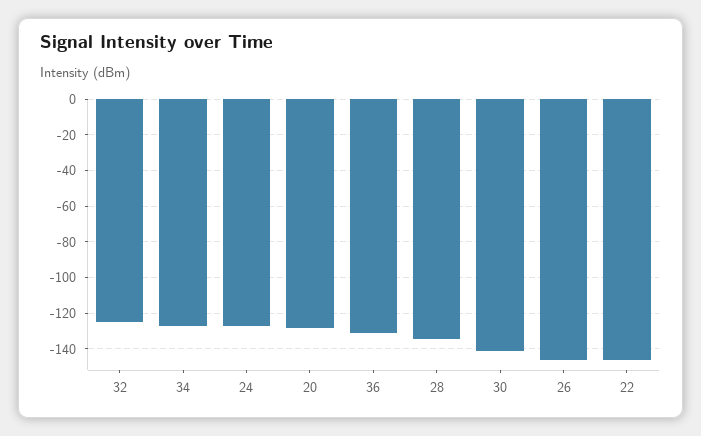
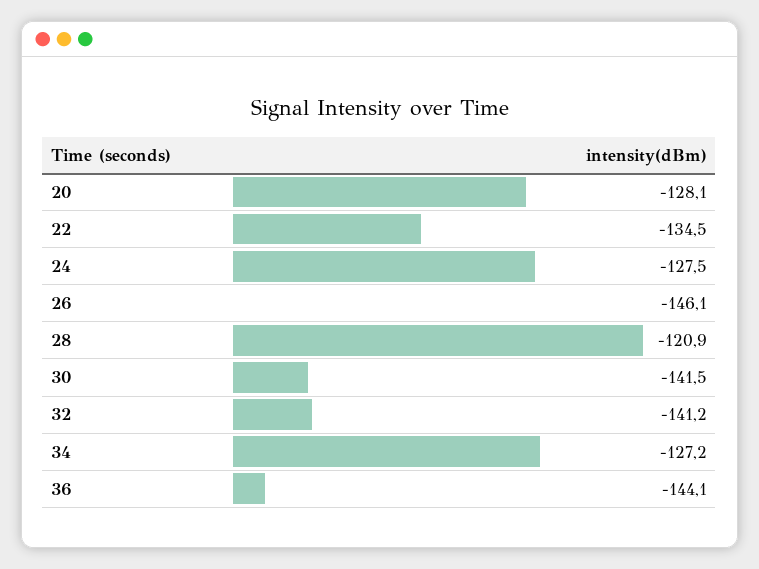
  {
-   "32": -125,
+   "32": -141.2,
    "34": -127.2,
    "24": -127.5,
    "20": -128.1,
-   "36": -130,
+   "36": -144.1,
-   "28": -135,
+   "28": -120.9,
    "30": -141.5,
    "26": -146.1,
-   "22": -145
+   "22": -134.5
  }

